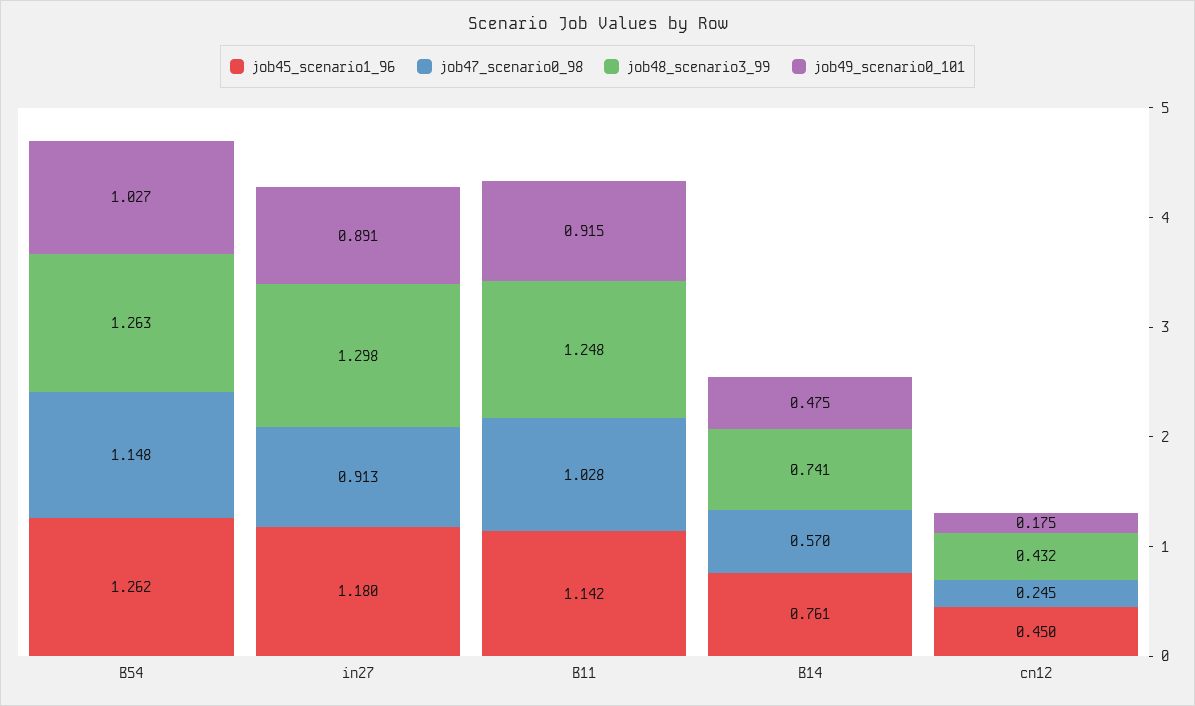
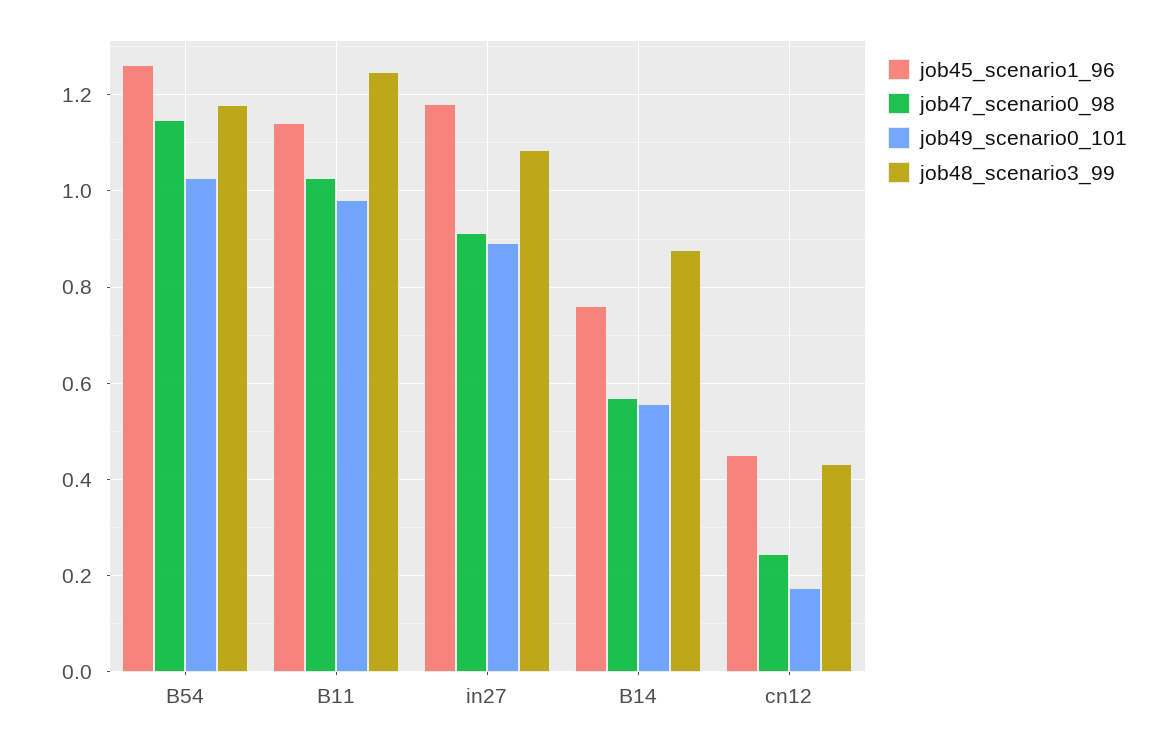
  {
    "job45_scenario1_96": {
      "B54": 1.262,
      "in27": 1.18,
      "B11": 1.142,
      "B14": 0.761,
      "cn12": 0.45
    },
    "job47_scenario0_98": {
      "B54": 1.148,
      "in27": 0.913,
      "B11": 1.028,
      "B14": 0.57,
      "cn12": 0.245
    },
    "job48_scenario3_99": {
-     "B54": 1.263,
+     "B54": 1.18,
-     "in27": 1.298,
+     "in27": 1.08,
      "B11": 1.248,
-     "B14": 0.741,
+     "B14": 0.88,
      "cn12": 0.432
    },
    "job49_scenario0_101": {
      "B54": 1.027,
      "in27": 0.891,
-     "B11": 0.915,
+     "B11": 0.98,
-     "B14": 0.475,
+     "B14": 0.56,
      "cn12": 0.175
    }
  }

